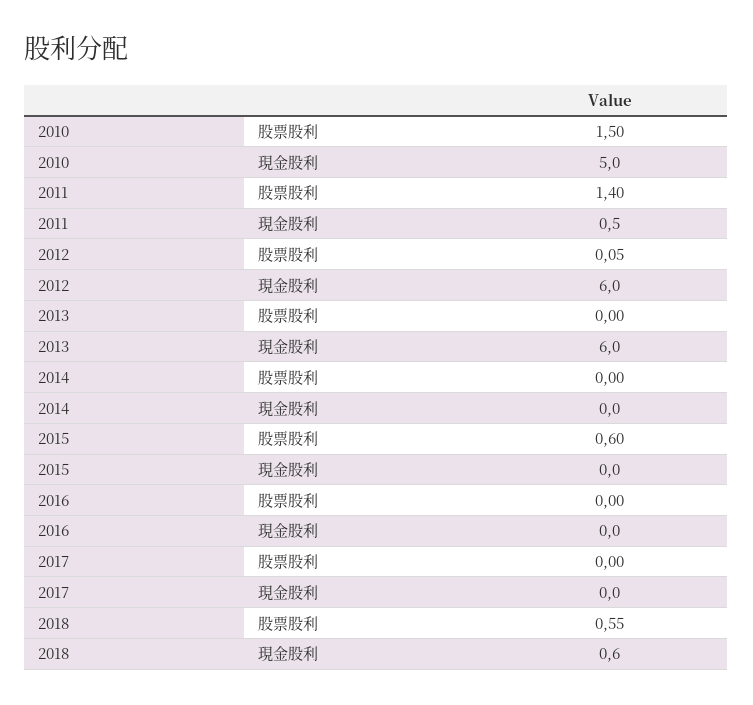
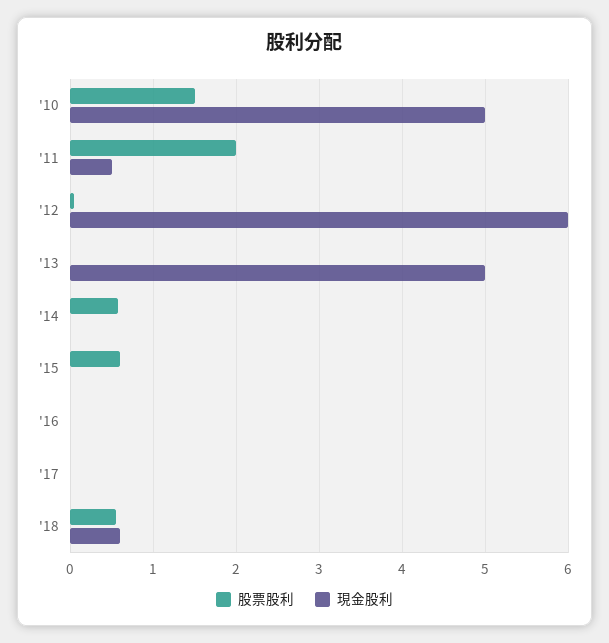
  {
    "股票股利": {
      "2010": 1.5,
-     "2011": 1.4,
+     "2011": 2,
      "2012": 0.05,
      "2013": 0,
-     "2014": 0,
+     "2014": 0.6,
      "2015": 0.6,
      "2016": 0,
      "2017": 0,
      "2018": 0.55
    },
    "現金股利": {
      "2010": 5,
      "2011": 0.5,
      "2012": 6,
-     "2013": 6,
+     "2013": 5,
      "2014": 0,
      "2015": 0,
      "2016": 0,
      "2017": 0,
      "2018": 0.6
    }
  }

